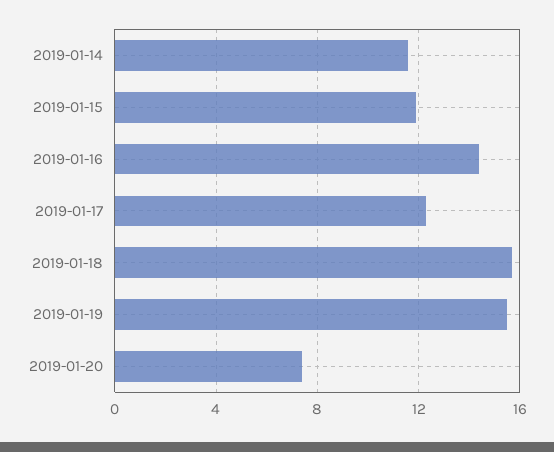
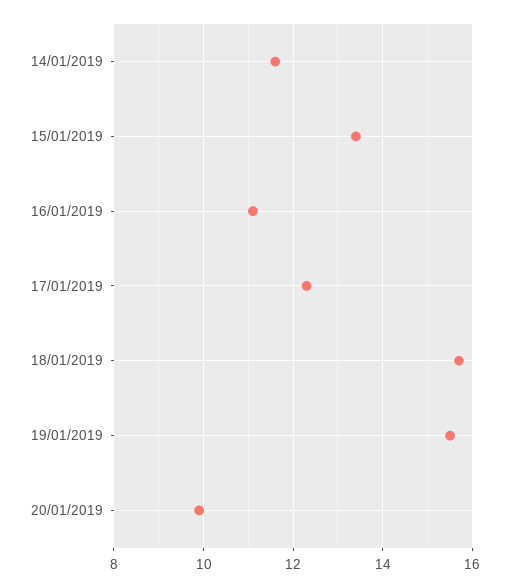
  {
    "2019-01-14": 11.5,
-   "2019-01-15": 12,
+   "2019-01-15": 13.5,
-   "2019-01-16": 14.5,
+   "2019-01-16": 11,
    "2019-01-17": 12.5,
    "2019-01-18": 15.5,
    "2019-01-19": 15.5,
-   "2019-01-20": 7.5
+   "2019-01-20": 10
  }

